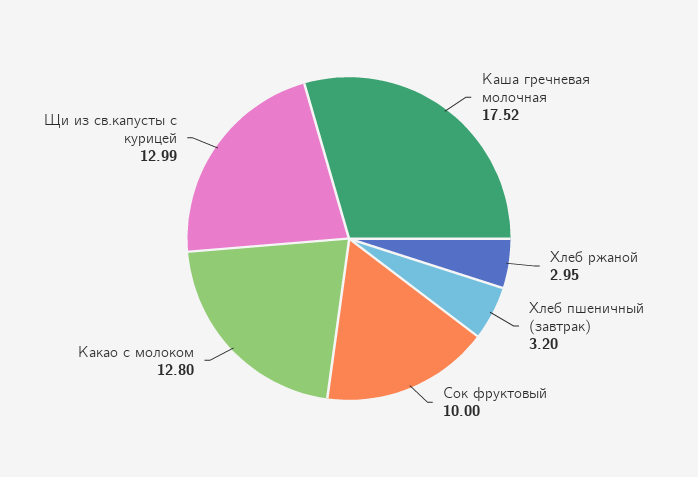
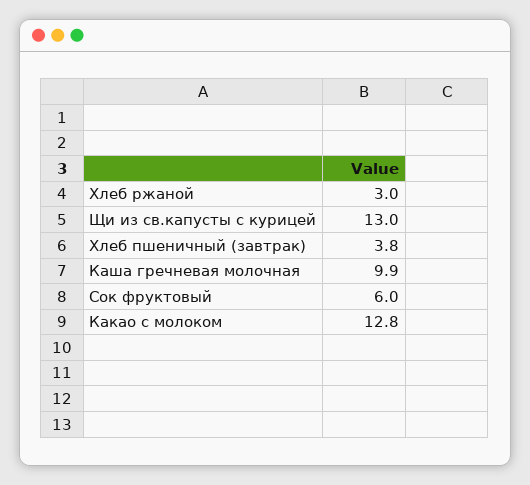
  {
-   "Каша гречневая молочная": 17.52,
+   "Каша гречневая молочная": 9.9,
    "Хлеб ржаной": 2.95,
-   "Хлеб пшеничный (завтрак)": 3.2,
+   "Хлеб пшеничный (завтрак)": 3.8,
-   "Сок фруктовый": 10,
+   "Сок фруктовый": 6,
    "Какао с молоком": 12.8,
    "Щи из св.капусты с курицей": 12.99
  }

